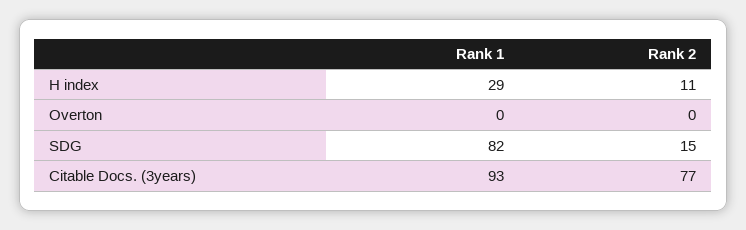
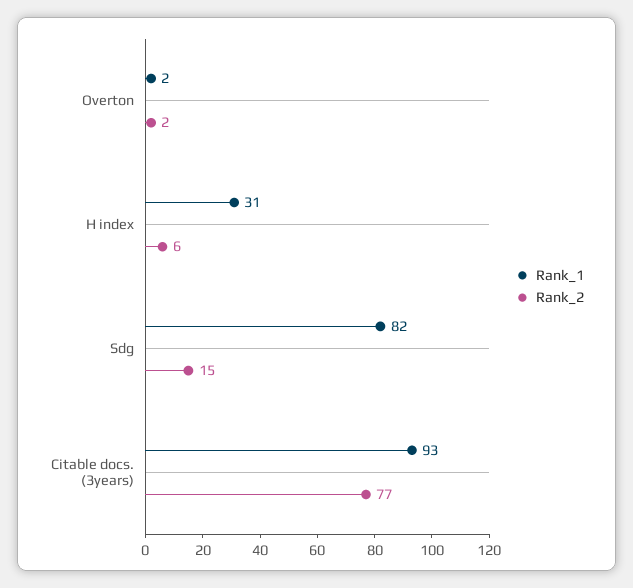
  {
    "Rank 1": {
-     "H index": 29,
+     "H index": 31,
-     "Overton": 0,
+     "Overton": 2,
      "SDG": 82,
      "Citable Docs. (3years)": 93
    },
    "Rank 2": {
-     "H index": 11,
+     "H index": 6,
-     "Overton": 0,
+     "Overton": 2,
      "SDG": 15,
      "Citable Docs. (3years)": 77
    }
  }

